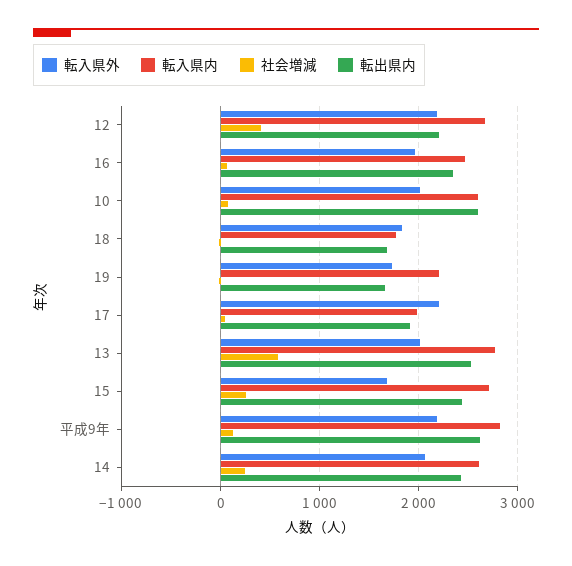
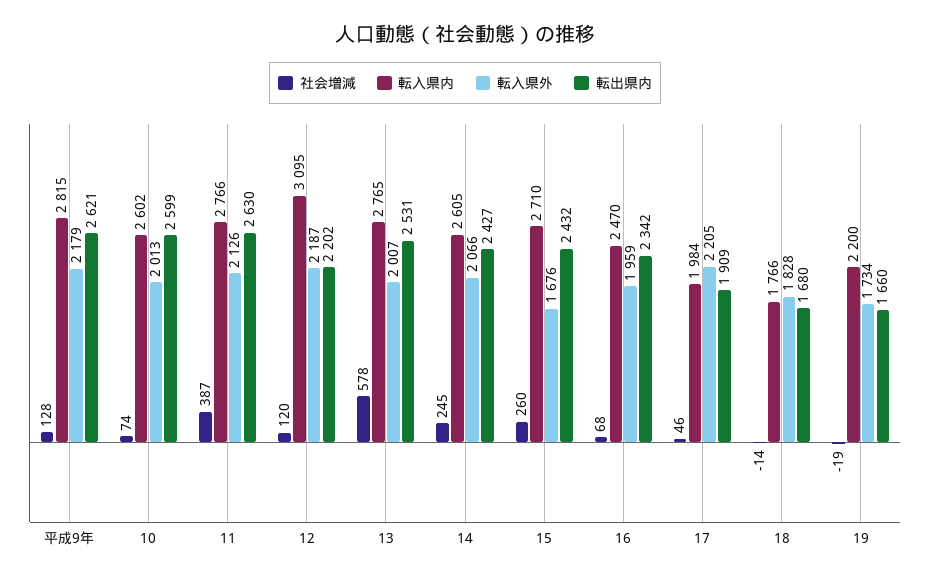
  {
    "転入県外": {
      "12": 2187,
      "16": 1959,
      "10": 2013,
      "18": 1828,
      "19": 1734,
      "17": 2205,
      "13": 2007,
      "15": 1676,
      "平成9年": 2179,
-     "14": 2066
+     "14": 2066,
+     "11": 2126
    },
    "転入県内": {
-     "12": 2700,
+     "12": 3095,
      "16": 2470,
      "10": 2602,
      "18": 1766,
      "19": 2200,
      "17": 1984,
      "13": 2765,
      "15": 2710,
      "平成9年": 2815,
-     "14": 2605
+     "14": 2605,
+     "11": 2766
    },
    "社会増減": {
-     "12": 400,
+     "12": 120,
      "16": 68,
      "10": 74,
      "18": -14,
      "19": -19,
      "17": 46,
      "13": 578,
      "15": 260,
      "平成9年": 128,
-     "14": 245
+     "14": 245,
+     "11": 387
    },
    "転出県内": {
      "12": 2202,
      "16": 2342,
      "10": 2599,
      "18": 1680,
      "19": 1660,
      "17": 1909,
      "13": 2531,
      "15": 2432,
      "平成9年": 2621,
-     "14": 2427
+     "14": 2427,
+     "11": 2630
    }
  }

